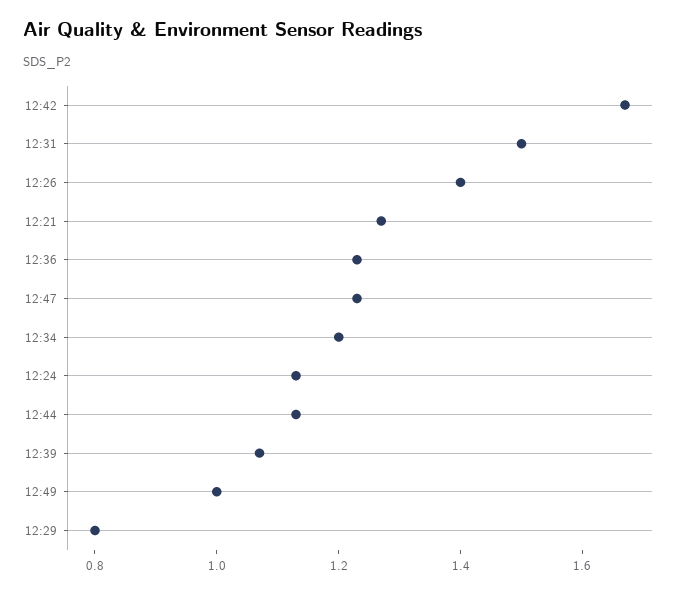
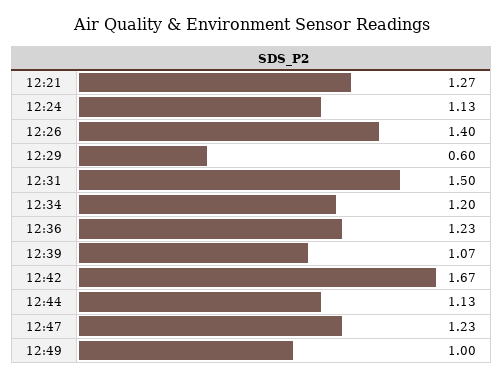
  {
    "12:42": 1.67,
    "12:31": 1.5,
    "12:26": 1.4,
    "12:21": 1.27,
    "12:36": 1.23,
    "12:47": 1.23,
    "12:34": 1.2,
    "12:24": 1.13,
    "12:44": 1.13,
    "12:39": 1.07,
    "12:49": 1,
-   "12:29": 0.8
+   "12:29": 0.6
  }

